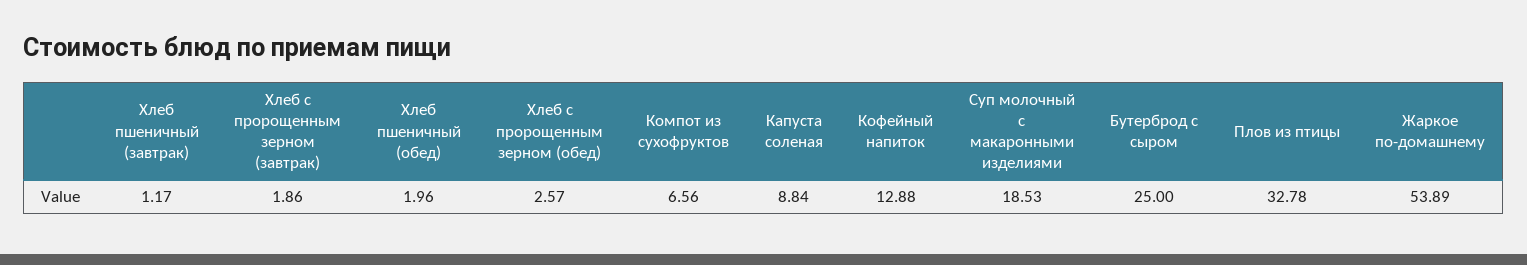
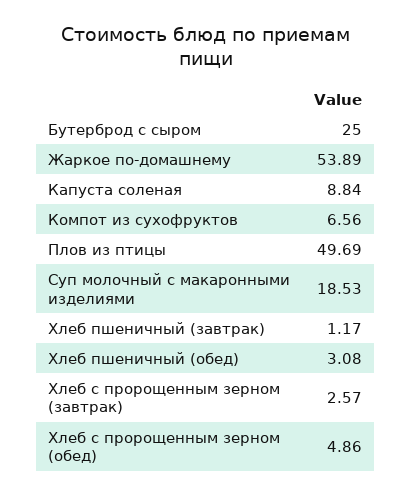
  {
    "Хлеб пшеничный (завтрак)": 1.17,
-   "Хлеб с пророщенным зерном (завтрак)": 1.86,
+   "Хлеб с пророщенным зерном (завтрак)": 2.57,
-   "Хлеб пшеничный (обед)": 1.96,
+   "Хлеб пшеничный (обед)": 3.08,
-   "Хлеб с пророщенным зерном (обед)": 2.57,
+   "Хлеб с пророщенным зерном (обед)": 4.86,
    "Компот из сухофруктов": 6.56,
    "Капуста соленая": 8.84,
-   "Кофейный напиток": 12.88,
    "Суп молочный с макаронными изделиями": 18.53,
    "Бутерброд с сыром": 25,
-   "Плов из птицы": 32.78,
+   "Плов из птицы": 49.69,
    "Жаркое по-домашнему": 53.89
  }

